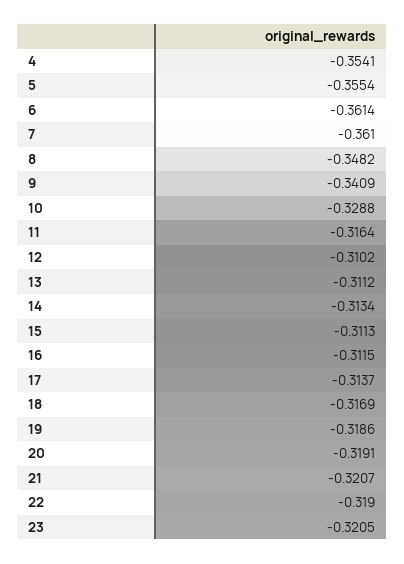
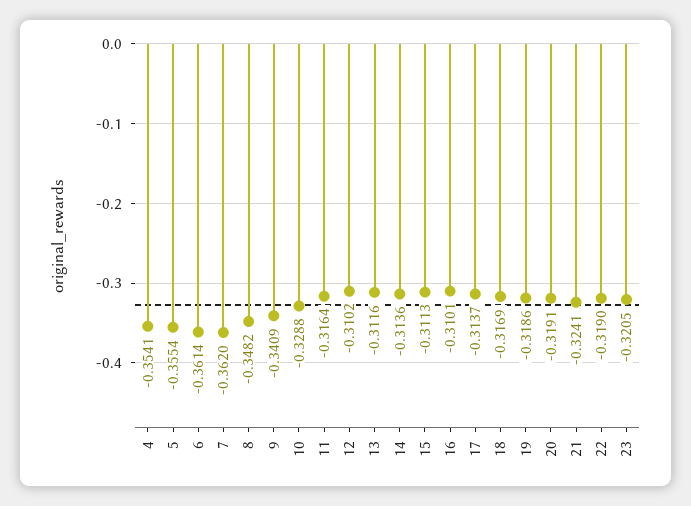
  {
    "4": -0.3541,
    "5": -0.3554,
    "6": -0.3614,
-   "7": -0.361,
+   "7": -0.362,
    "8": -0.3482,
    "9": -0.3409,
    "10": -0.3288,
    "11": -0.3164,
    "12": -0.3102,
-   "13": -0.3112,
+   "13": -0.3116,
-   "14": -0.3134,
+   "14": -0.3136,
    "15": -0.3113,
-   "16": -0.3115,
+   "16": -0.3101,
    "17": -0.3137,
    "18": -0.3169,
    "19": -0.3186,
    "20": -0.3191,
-   "21": -0.3207,
+   "21": -0.3241,
    "22": -0.319,
    "23": -0.3205
  }

